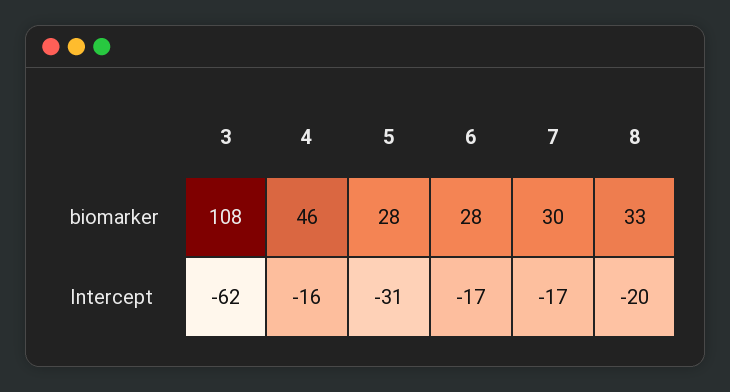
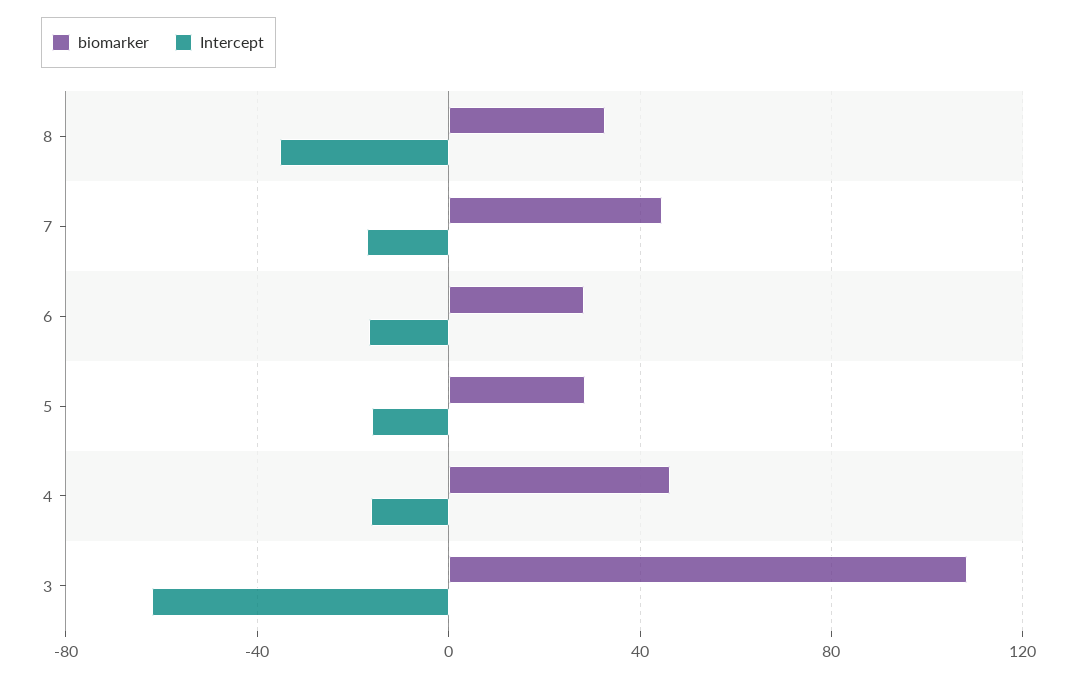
  {
    "biomarker": {
      "3": 108,
      "4": 46,
      "5": 28,
      "6": 28,
-     "7": 30,
+     "7": 45,
      "8": 33
    },
    "Intercept": {
      "3": -62,
      "4": -16,
-     "5": -31,
+     "5": -15,
      "6": -17,
      "7": -17,
-     "8": -20
+     "8": -35
    }
  }

